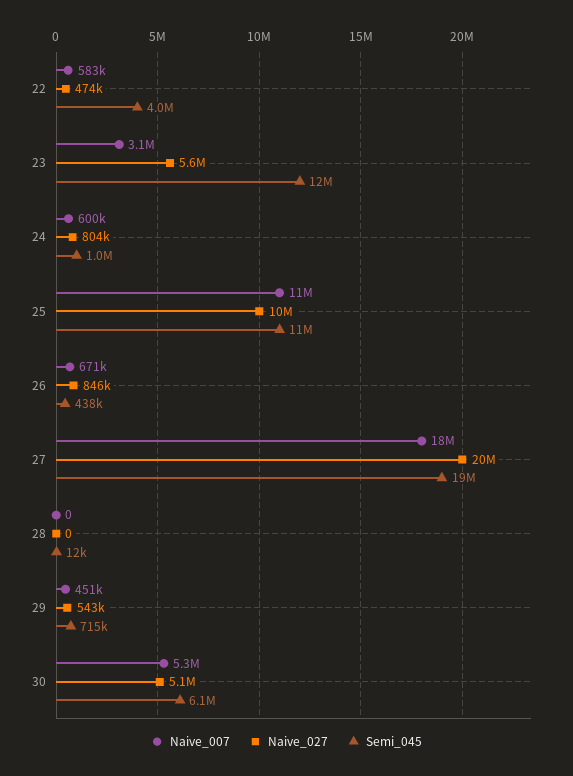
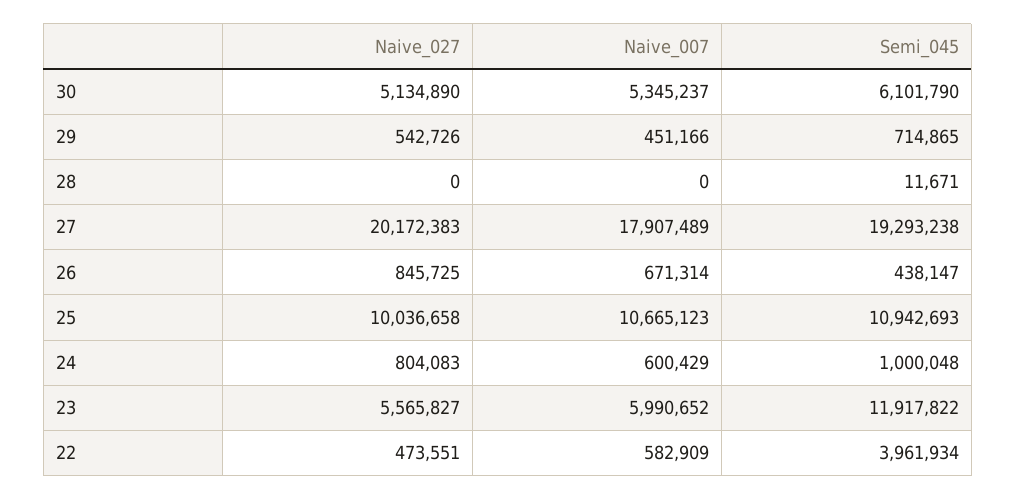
  {
    "Naive_007": {
      "22": 582909,
-     "23": 3100000,
+     "23": 5990652,
      "24": 600429,
      "25": 10665123,
      "26": 671314,
      "27": 17907489,
      "28": 0,
      "29": 451166,
      "30": 5345237
    },
    "Naive_027": {
      "22": 473551,
      "23": 5565827,
      "24": 804083,
      "25": 10036658,
      "26": 845725,
      "27": 20172383,
      "28": 0,
      "29": 542726,
      "30": 5134890
    },
    "Semi_045": {
      "22": 3961934,
      "23": 11917822,
      "24": 1000048,
      "25": 10942693,
      "26": 438147,
      "27": 19293238,
      "28": 11671,
      "29": 714865,
      "30": 6101790
    }
  }

